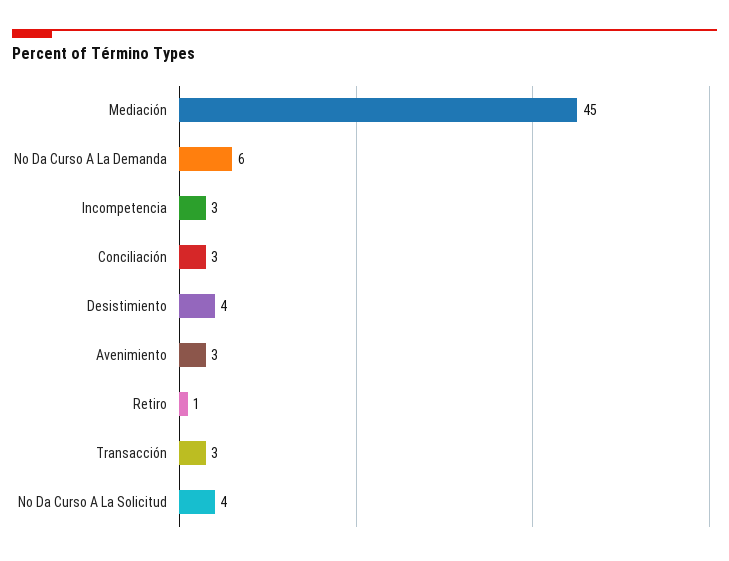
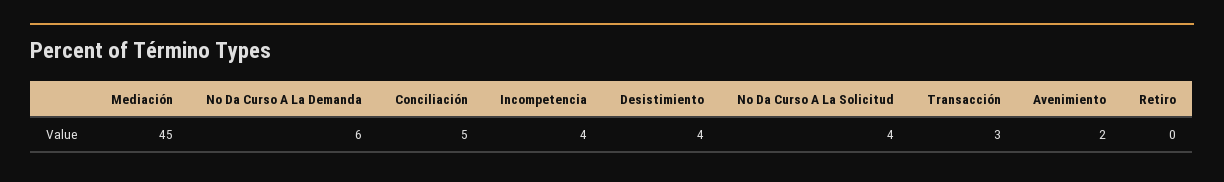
  {
    "Mediación": 45,
    "No Da Curso A La Demanda": 6,
-   "Incompetencia": 3,
+   "Incompetencia": 4,
-   "Conciliación": 3,
+   "Conciliación": 5,
    "Desistimiento": 4,
-   "Avenimiento": 3,
+   "Avenimiento": 2,
-   "Retiro": 1,
+   "Retiro": 0,
    "Transacción": 3,
    "No Da Curso A La Solicitud": 4
  }

